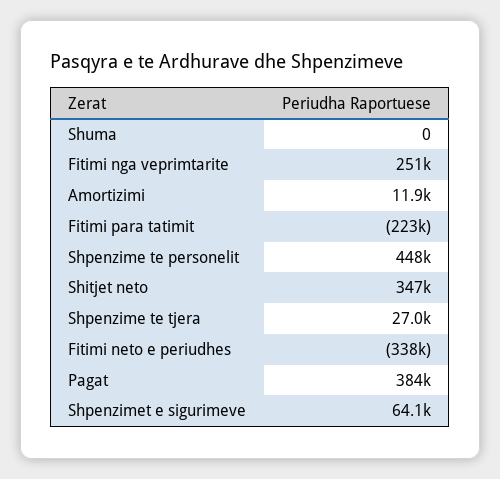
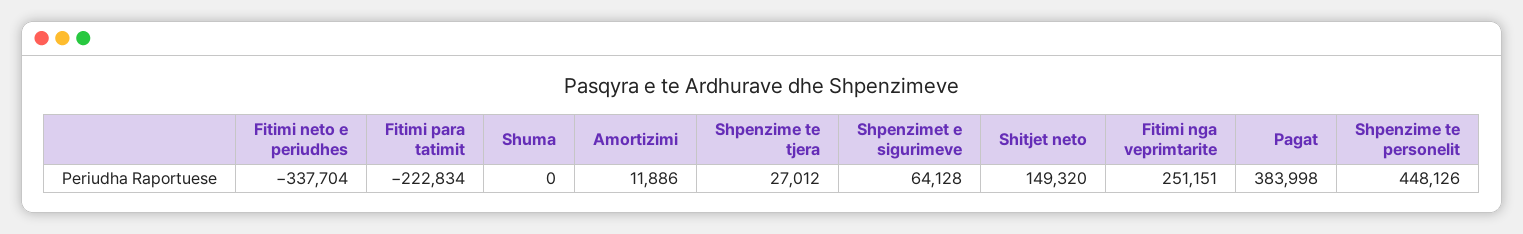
  {
    "Shuma": 0,
    "Fitimi nga veprimtarite": 251151,
    "Amortizimi": 11886,
    "Fitimi para tatimit": -222834,
    "Shpenzime te personelit": 448126,
-   "Shitjet neto": 347000,
+   "Shitjet neto": 149320,
    "Shpenzime te tjera": 27012,
    "Fitimi neto e periudhes": -337704,
    "Pagat": 383998,
    "Shpenzimet e sigurimeve": 64128
  }

